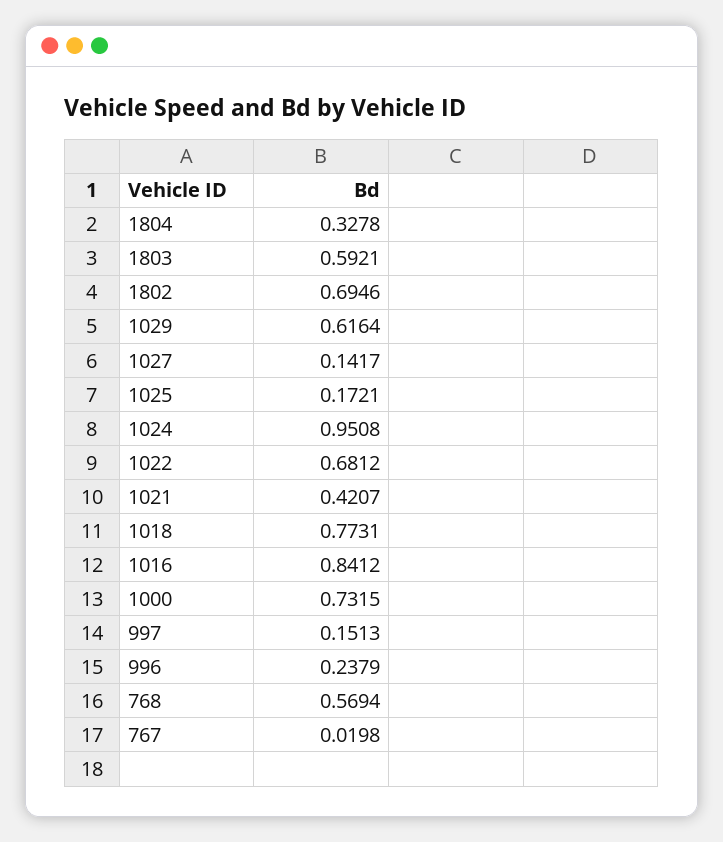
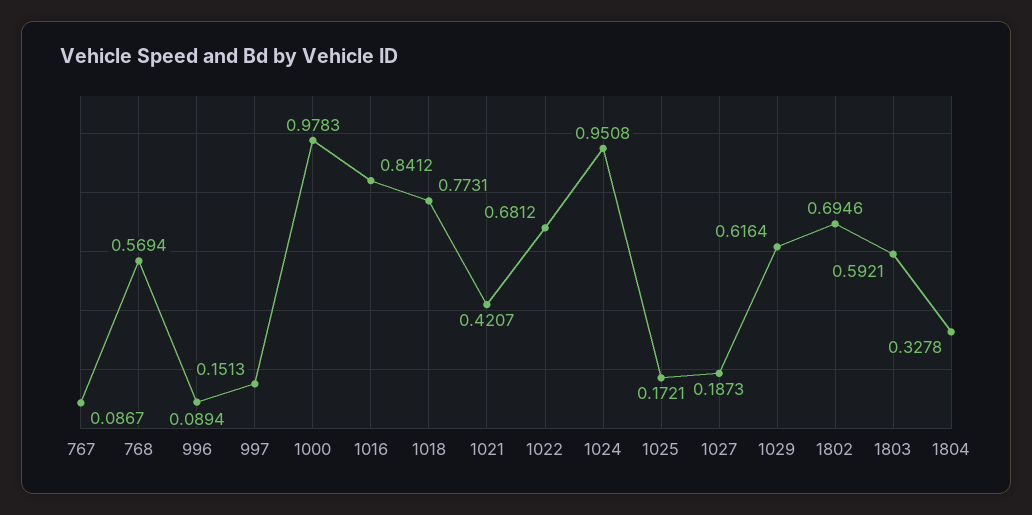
  {
    "1804": 0.3278,
    "1803": 0.5921,
    "1802": 0.6946,
    "1029": 0.6164,
-   "1027": 0.1417,
+   "1027": 0.1873,
    "1025": 0.1721,
    "1024": 0.9508,
    "1022": 0.6812,
    "1021": 0.4207,
    "1018": 0.7731,
    "1016": 0.8412,
-   "1000": 0.7315,
+   "1000": 0.9783,
    "997": 0.1513,
-   "996": 0.2379,
+   "996": 0.0894,
    "768": 0.5694,
-   "767": 0.0198
+   "767": 0.0867
  }

